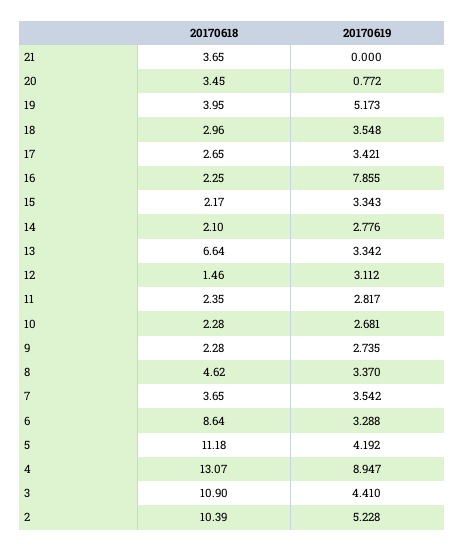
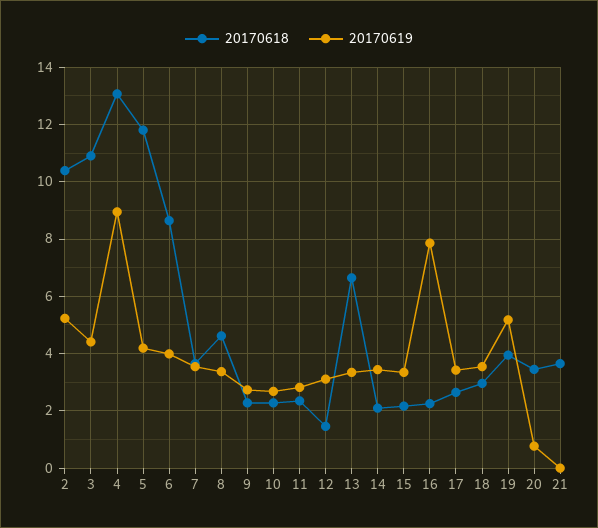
  {
    "20170618": {
      "21": 3.65,
      "20": 3.45,
      "19": 3.95,
      "18": 2.96,
      "17": 2.65,
      "16": 2.25,
      "15": 2.17,
      "14": 2.1,
      "13": 6.64,
      "12": 1.46,
      "11": 2.35,
      "10": 2.28,
      "9": 2.28,
      "8": 4.62,
      "7": 3.65,
      "6": 8.64,
-     "5": 11.18,
+     "5": 11.75,
      "4": 13.07,
      "3": 10.9,
      "2": 10.39
    },
    "20170619": {
      "21": 0,
      "20": 0.772,
      "19": 5.173,
      "18": 3.548,
      "17": 3.421,
      "16": 7.855,
      "15": 3.343,
-     "14": 2.776,
+     "14": 3.5,
      "13": 3.342,
      "12": 3.112,
      "11": 2.817,
      "10": 2.681,
      "9": 2.735,
      "8": 3.37,
      "7": 3.542,
-     "6": 3.288,
+     "6": 4,
      "5": 4.192,
      "4": 8.947,
      "3": 4.41,
      "2": 5.228
    }
  }

